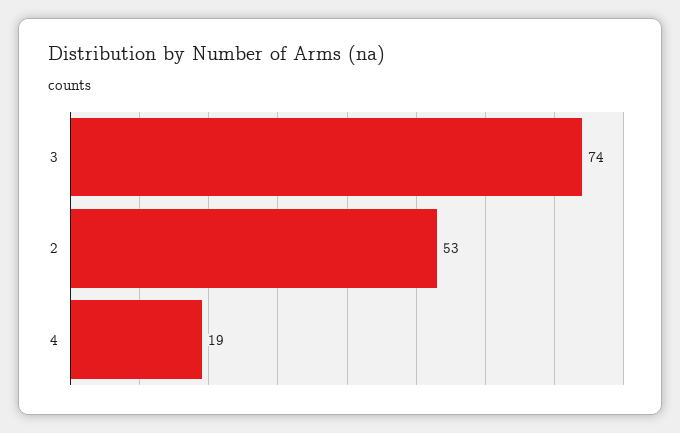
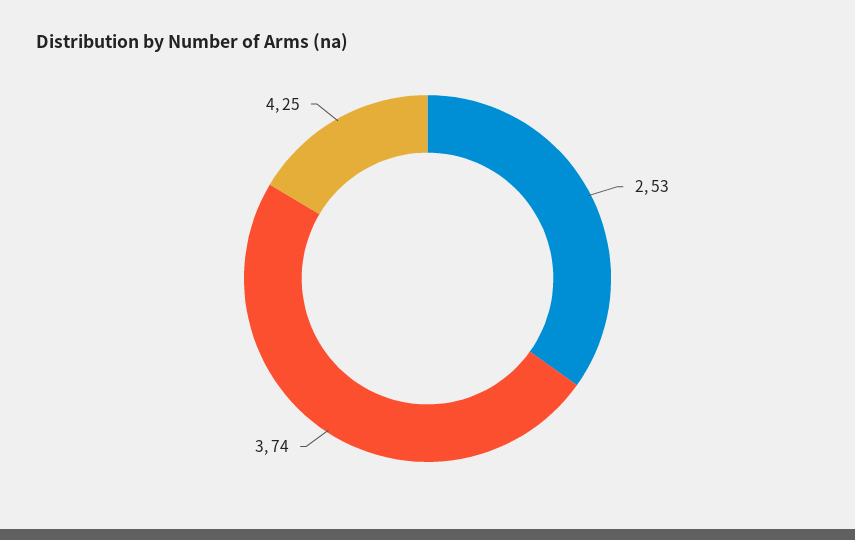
  {
    "3": 74,
    "2": 53,
-   "4": 19
+   "4": 25
  }

